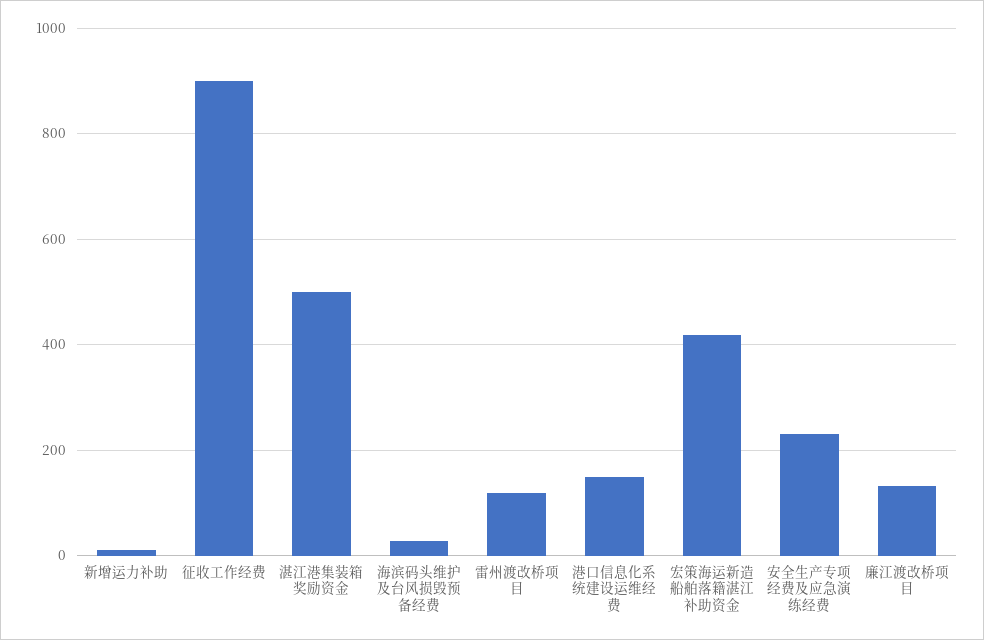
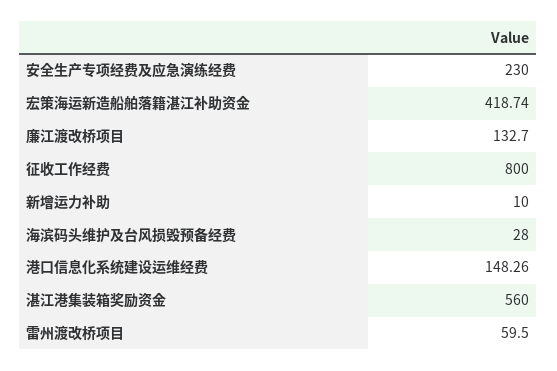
  {
    "新增运力补助": 10,
-   "征收工作经费": 900,
+   "征收工作经费": 800,
-   "湛江港集装箱奖励资金": 500,
+   "湛江港集装箱奖励资金": 560,
    "海滨码头维护及台风损毁预备经费": 28,
-   "雷州渡改桥项目": 120,
+   "雷州渡改桥项目": 59.5,
    "港口信息化系统建设运维经费": 148.26,
    "宏策海运新造船舶落籍湛江补助资金": 418.74,
    "安全生产专项经费及应急演练经费": 230,
    "廉江渡改桥项目": 132.7
  }

